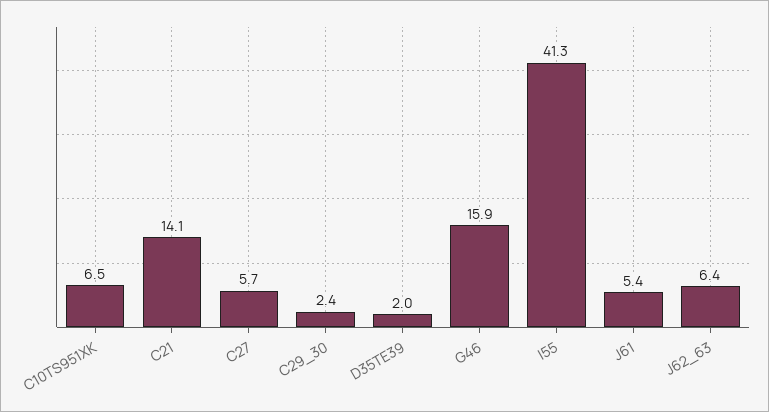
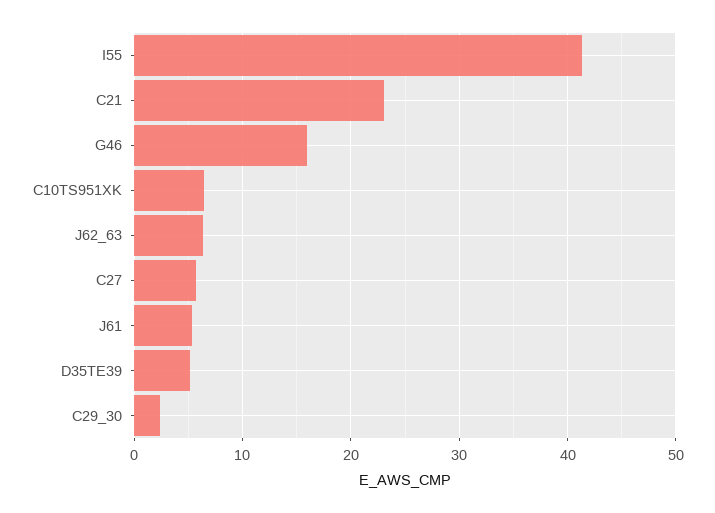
  {
    "C10TS951XK": 6.5,
-   "C21": 14.1,
+   "C21": 23,
    "C27": 5.7,
    "C29_30": 2.4,
-   "D35TE39": 2,
+   "D35TE39": 5,
    "G46": 15.9,
    "I55": 41.3,
    "J61": 5.4,
    "J62_63": 6.4
  }

